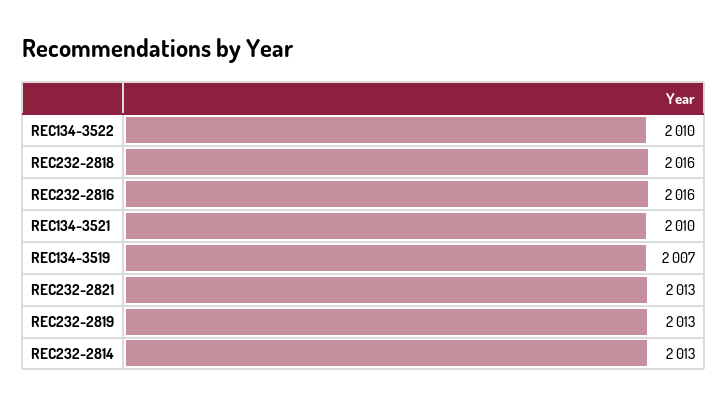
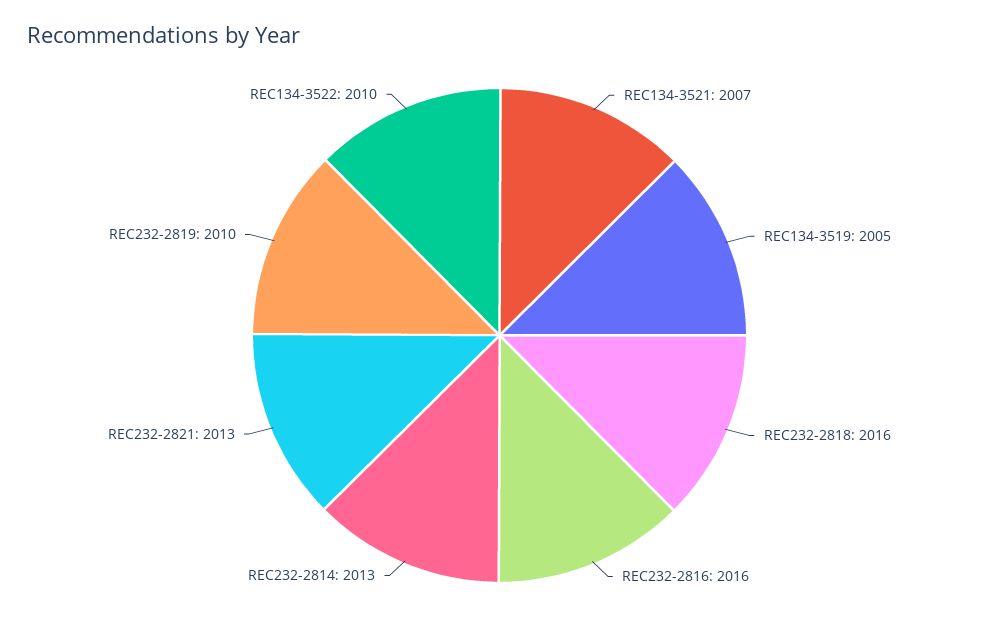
  {
    "REC134-3522": 2010,
    "REC232-2818": 2016,
    "REC232-2816": 2016,
-   "REC134-3521": 2010,
+   "REC134-3521": 2007,
-   "REC134-3519": 2007,
+   "REC134-3519": 2005,
    "REC232-2821": 2013,
-   "REC232-2819": 2013,
+   "REC232-2819": 2010,
    "REC232-2814": 2013
  }

